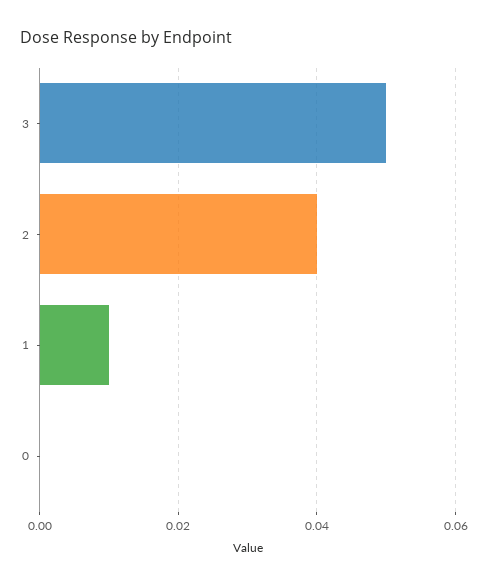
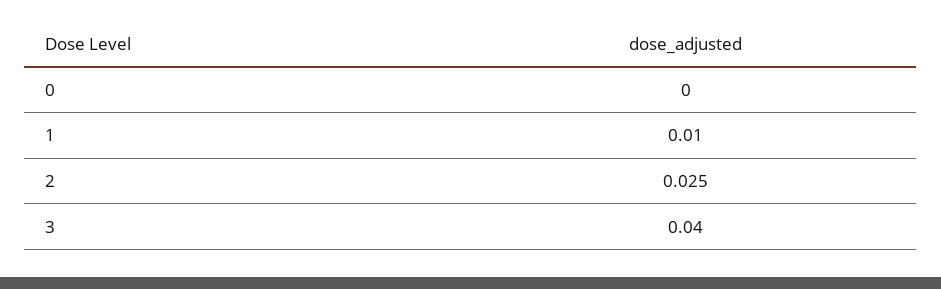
  {
-   "3": 0.05,
+   "3": 0.04,
-   "2": 0.04,
+   "2": 0.025,
    "1": 0.01,
    "0": 0
  }

